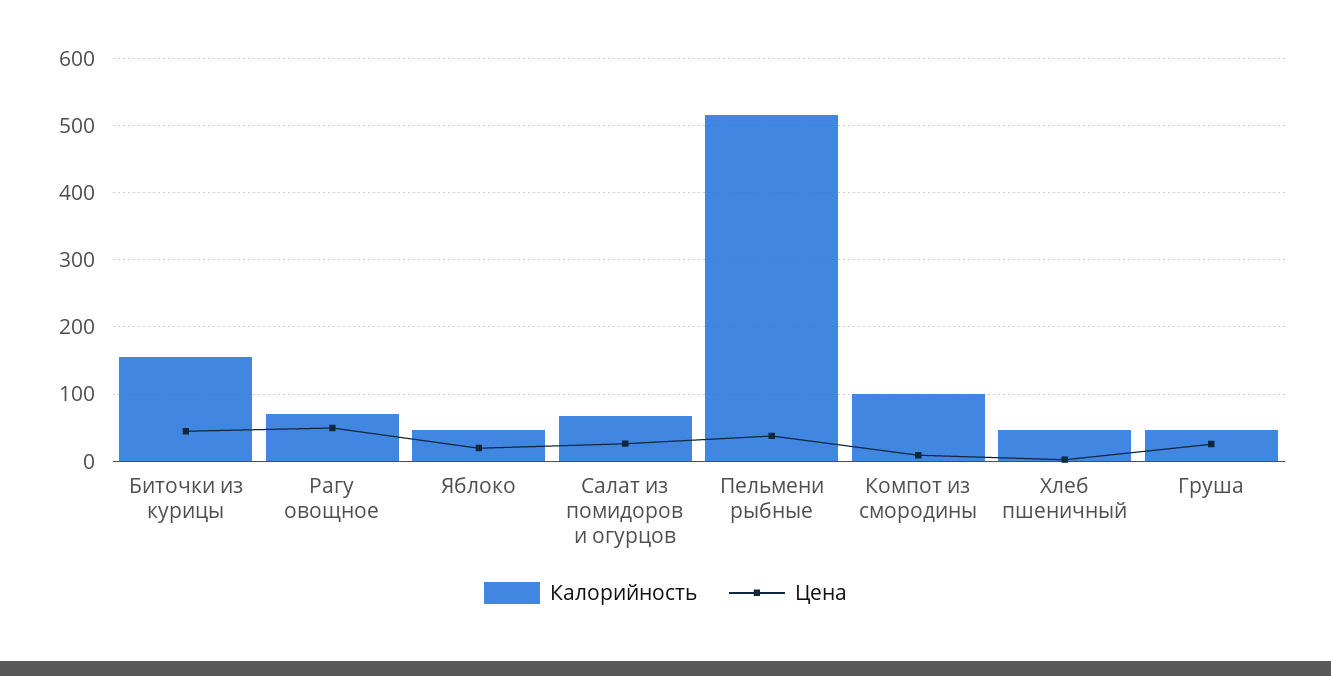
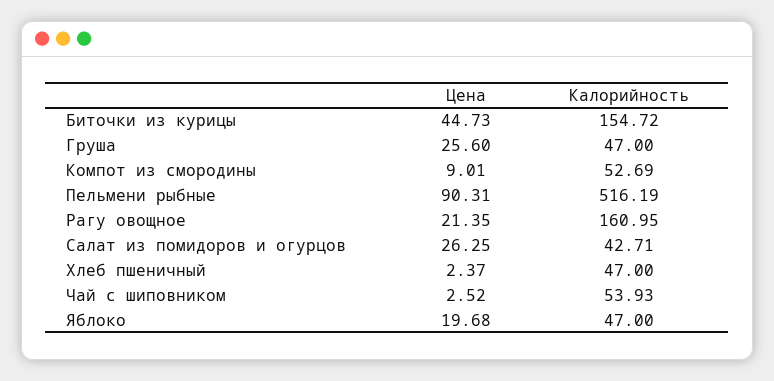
  {
    "Калорийность": {
      "Биточки из курицы": 154.72,
-     "Рагу овощное": 70,
+     "Рагу овощное": 160.95,
      "Яблоко": 47,
-     "Салат из помидоров и огурцов": 70,
+     "Салат из помидоров и огурцов": 42.71,
      "Пельмени рыбные": 516.19,
-     "Компот из смородины": 100,
+     "Компот из смородины": 52.69,
      "Хлеб пшеничный": 47,
-     "Груша": 47
+     "Груша": 47,
+     "Чай с шиповником": 53.93
    },
    "Цена": {
      "Биточки из курицы": 44.73,
-     "Рагу овощное": 50,
+     "Рагу овощное": 21.35,
      "Яблоко": 19.68,
      "Салат из помидоров и огурцов": 26.25,
-     "Пельмени рыбные": 40,
+     "Пельмени рыбные": 90.31,
      "Компот из смородины": 9.01,
      "Хлеб пшеничный": 2.37,
-     "Груша": 25.6
+     "Груша": 25.6,
+     "Чай с шиповником": 2.52
    }
  }

